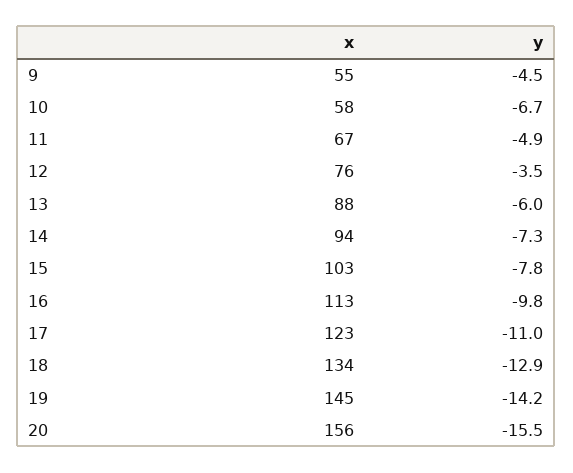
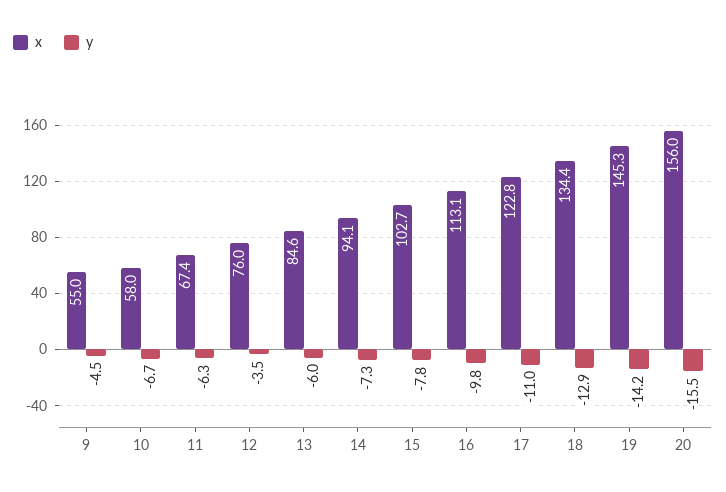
  {
    "x": {
      "9": 55,
      "10": 58,
      "11": 67.4,
      "12": 76,
-     "13": 88,
+     "13": 84.6,
      "14": 94.1,
      "15": 102.7,
      "16": 113.1,
      "17": 122.8,
      "18": 134.4,
      "19": 145.3,
      "20": 156
    },
    "y": {
      "9": -4.5,
      "10": -6.7,
-     "11": -4.9,
+     "11": -6.3,
      "12": -3.5,
      "13": -6,
      "14": -7.3,
      "15": -7.8,
      "16": -9.8,
      "17": -11,
      "18": -12.9,
      "19": -14.2,
      "20": -15.5
    }
  }

